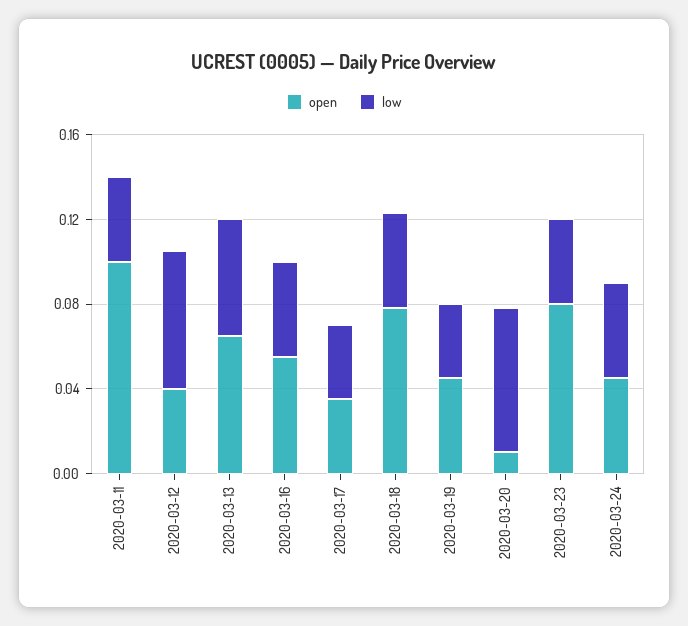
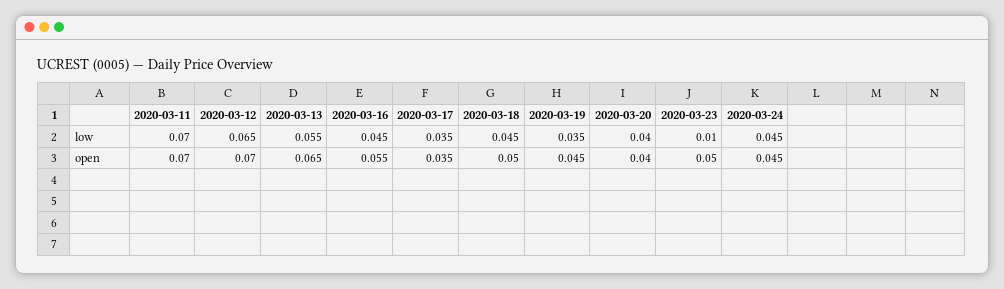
  {
    "open": {
-     "2020-03-11": 0.1,
+     "2020-03-11": 0.07,
-     "2020-03-12": 0.04,
+     "2020-03-12": 0.07,
      "2020-03-13": 0.065,
      "2020-03-16": 0.055,
      "2020-03-17": 0.035,
-     "2020-03-18": 0.08,
+     "2020-03-18": 0.05,
      "2020-03-19": 0.045,
-     "2020-03-20": 0.01,
+     "2020-03-20": 0.04,
-     "2020-03-23": 0.08,
+     "2020-03-23": 0.05,
      "2020-03-24": 0.045
    },
    "low": {
-     "2020-03-11": 0.04,
+     "2020-03-11": 0.07,
      "2020-03-12": 0.065,
      "2020-03-13": 0.055,
      "2020-03-16": 0.045,
      "2020-03-17": 0.035,
      "2020-03-18": 0.045,
      "2020-03-19": 0.035,
-     "2020-03-20": 0.07,
+     "2020-03-20": 0.04,
-     "2020-03-23": 0.04,
+     "2020-03-23": 0.01,
      "2020-03-24": 0.045
    }
  }

